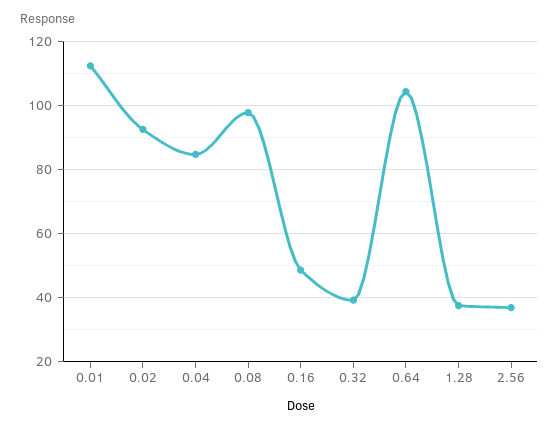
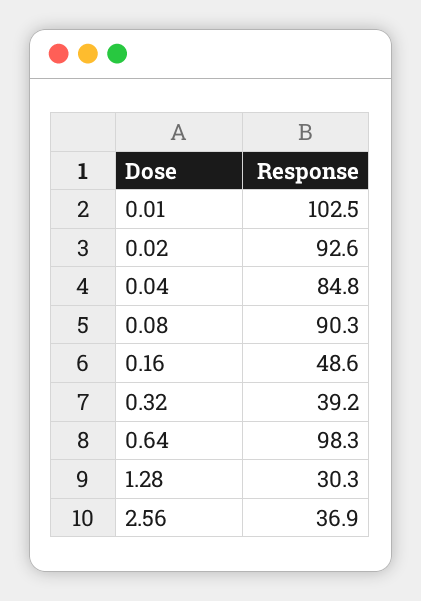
  {
-   "0.01": 112,
+   "0.01": 102.5,
    "0.02": 92.6,
    "0.04": 84.8,
-   "0.08": 98,
+   "0.08": 90.3,
    "0.16": 48.6,
    "0.32": 39.2,
-   "0.64": 104,
+   "0.64": 98.3,
-   "1.28": 38,
+   "1.28": 30.3,
    "2.56": 36.9
  }

